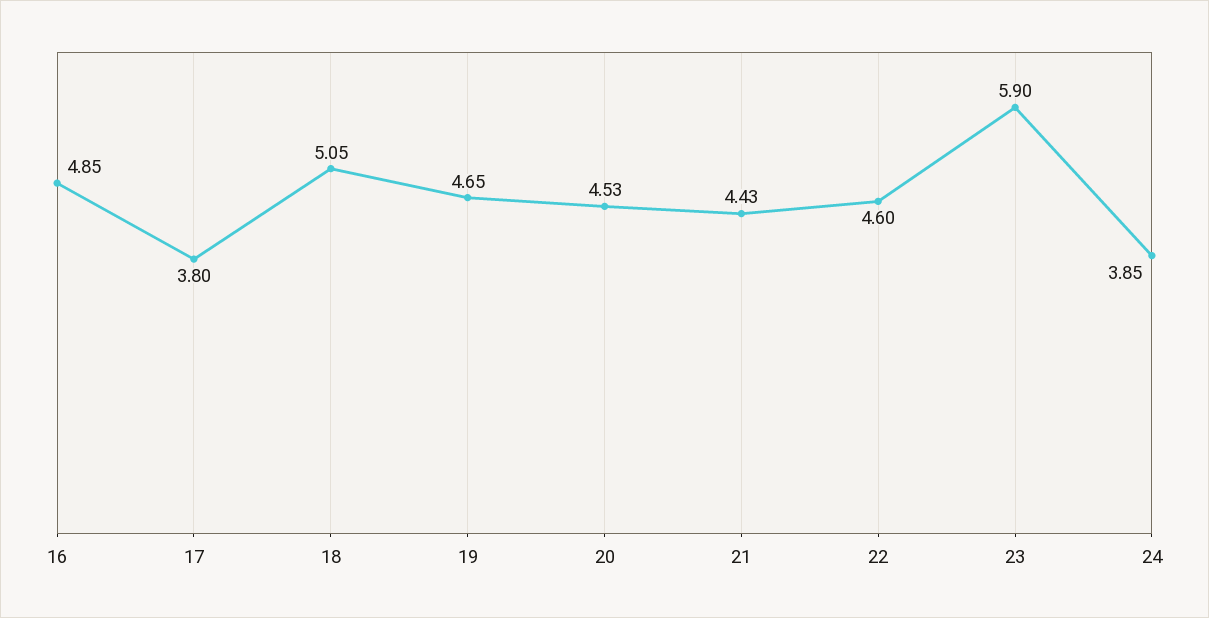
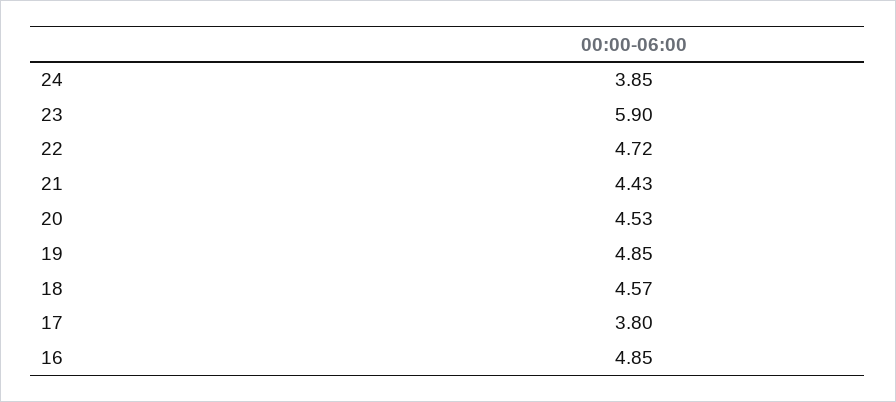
  {
    "16": 4.85,
    "17": 3.8,
-   "18": 5.05,
+   "18": 4.57,
-   "19": 4.65,
+   "19": 4.85,
    "20": 4.53,
    "21": 4.43,
-   "22": 4.6,
+   "22": 4.72,
    "23": 5.9,
    "24": 3.85
  }

